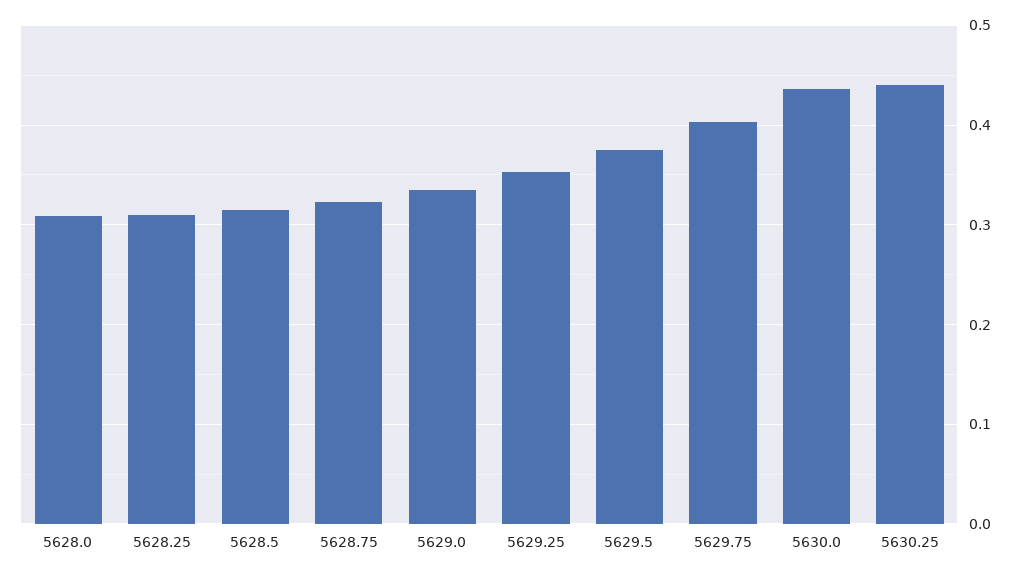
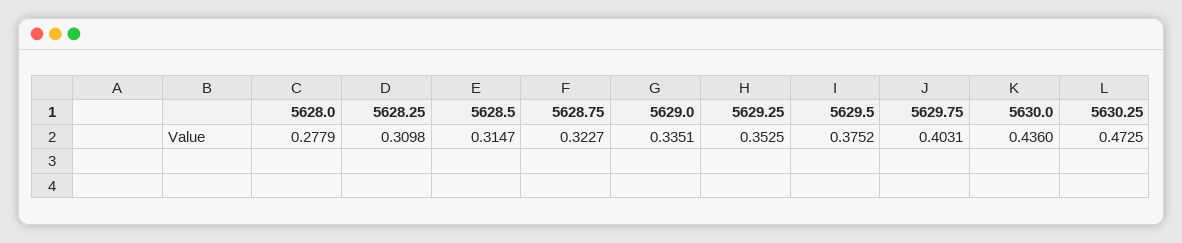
  {
-   "5628.0": 0.31,
+   "5628.0": 0.2779,
    "5628.25": 0.3098,
    "5628.5": 0.3147,
    "5628.75": 0.3227,
    "5629.0": 0.3351,
    "5629.25": 0.3525,
    "5629.5": 0.3752,
    "5629.75": 0.4031,
    "5630.0": 0.436,
-   "5630.25": 0.44
+   "5630.25": 0.4725
  }

